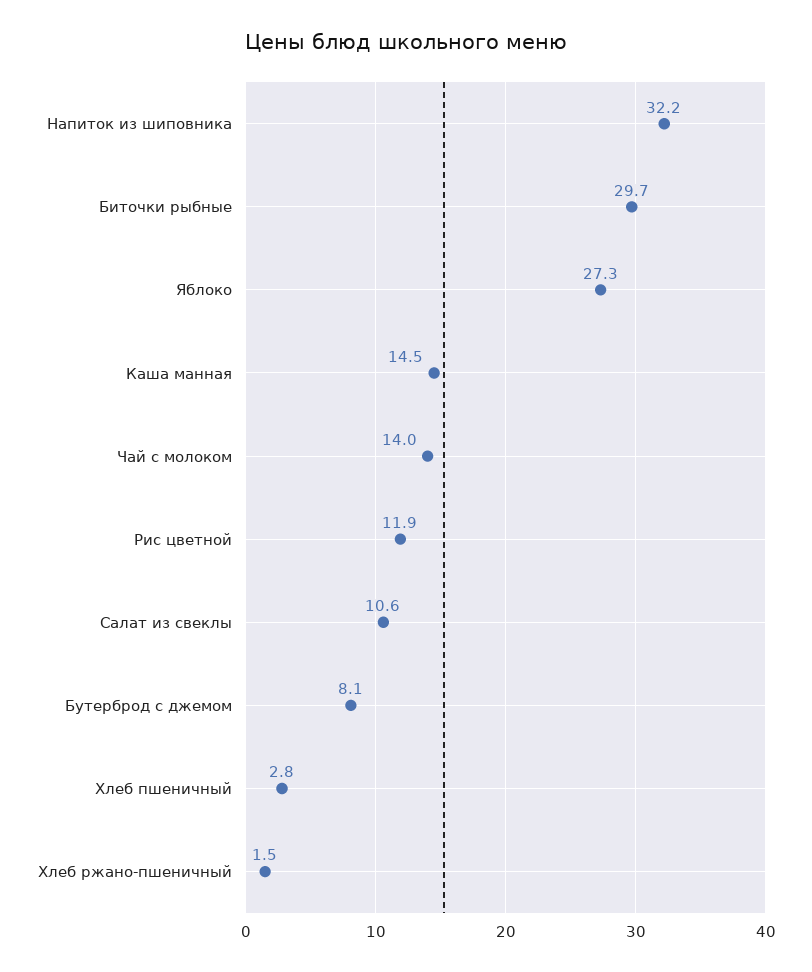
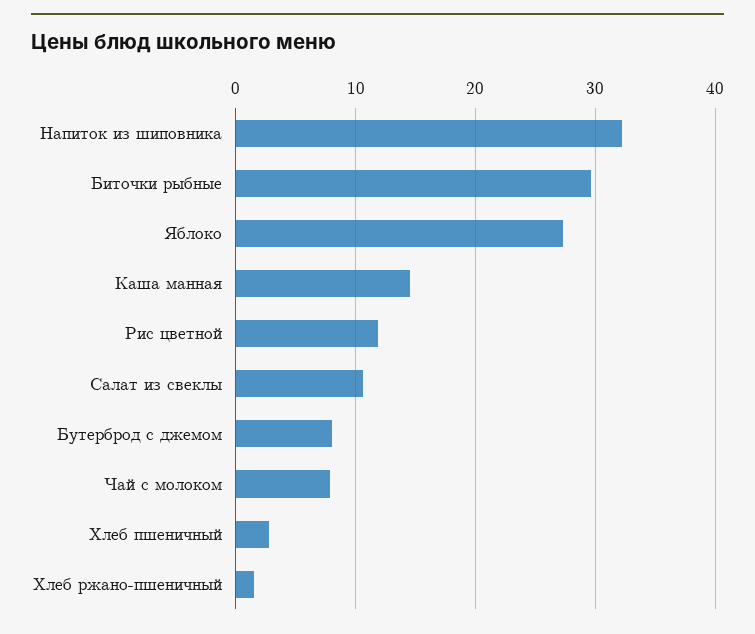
  {
    "Напиток из шиповника": 32.2,
    "Биточки рыбные": 29.7,
    "Яблоко": 27.3,
    "Каша манная": 14.5,
-   "Чай с молоком": 14,
+   "Чай с молоком": 8,
    "Рис цветной": 11.9,
    "Салат из свеклы": 10.6,
    "Бутерброд с джемом": 8.1,
    "Хлеб пшеничный": 2.8,
    "Хлеб ржано-пшеничный": 1.5
  }

